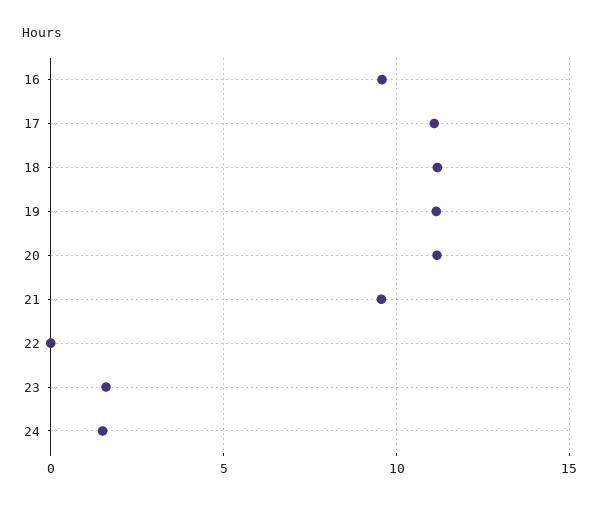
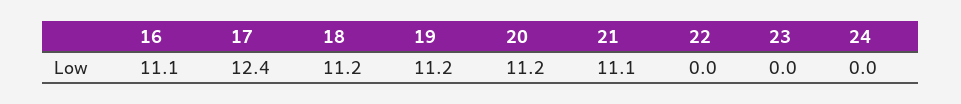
  {
-   "16": 9.5,
+   "16": 11.1,
-   "17": 11,
+   "17": 12.4,
    "18": 11.2,
    "19": 11.2,
    "20": 11.2,
-   "21": 9.5,
+   "21": 11.1,
    "22": 0,
-   "23": 1.5,
+   "23": 0,
-   "24": 1.5
+   "24": 0
  }

